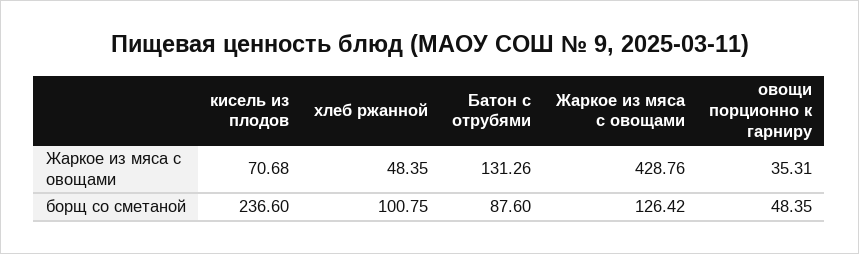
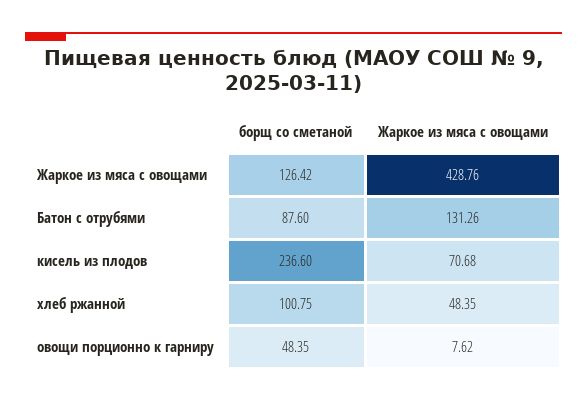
  {
    "кисель из плодов": {
      "Жаркое из мяса с овощами": 70.68,
      "борщ со сметаной": 236.6
    },
    "хлеб ржанной": {
      "Жаркое из мяса с овощами": 48.35,
      "борщ со сметаной": 100.75
    },
    "Батон с отрубями": {
      "Жаркое из мяса с овощами": 131.26,
      "борщ со сметаной": 87.6
    },
    "Жаркое из мяса с овощами": {
      "Жаркое из мяса с овощами": 428.76,
      "борщ со сметаной": 126.42
    },
    "овощи порционно к гарниру": {
-     "Жаркое из мяса с овощами": 35.31,
+     "Жаркое из мяса с овощами": 7.62,
      "борщ со сметаной": 48.35
    }
  }

